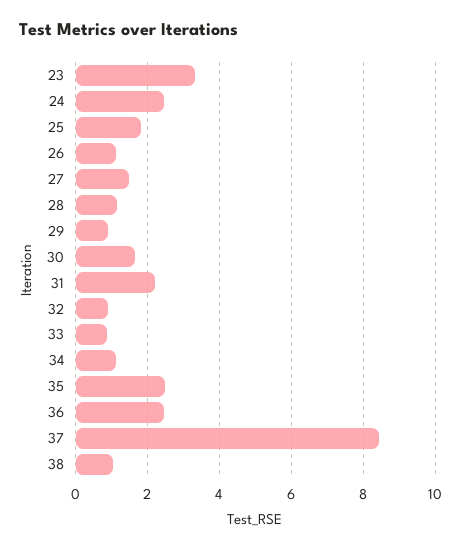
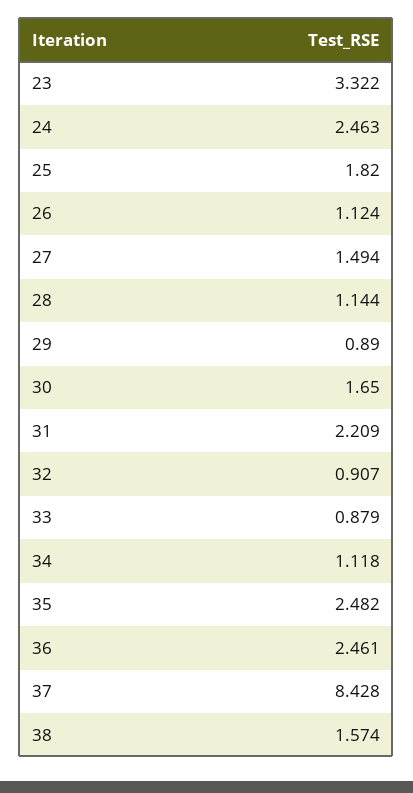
  {
    "23": 3.322,
    "24": 2.463,
    "25": 1.82,
    "26": 1.124,
    "27": 1.494,
    "28": 1.144,
    "29": 0.89,
    "30": 1.65,
    "31": 2.209,
    "32": 0.907,
    "33": 0.879,
    "34": 1.118,
    "35": 2.482,
    "36": 2.461,
    "37": 8.428,
-   "38": 1
+   "38": 1.574
  }

